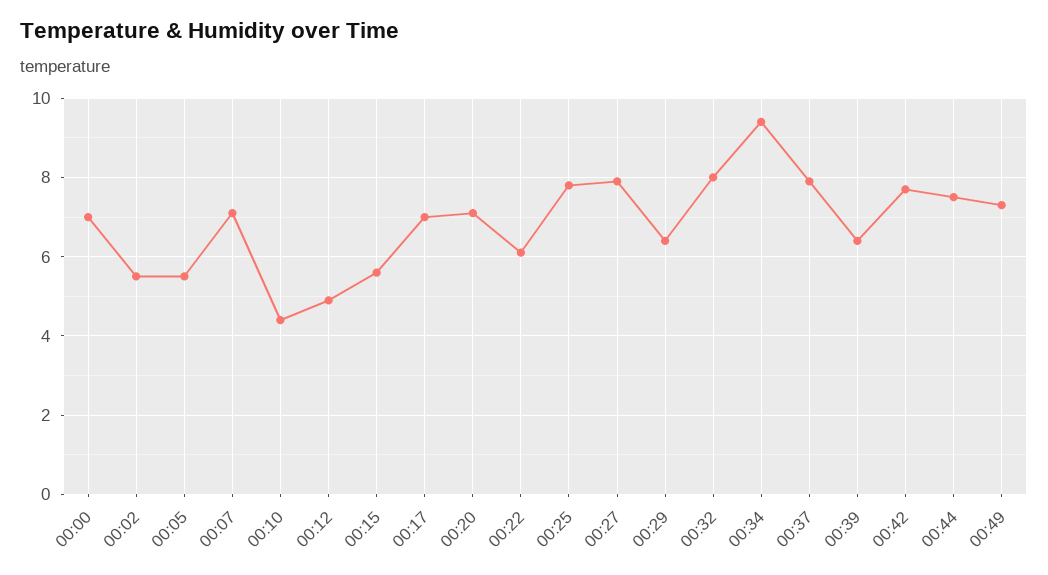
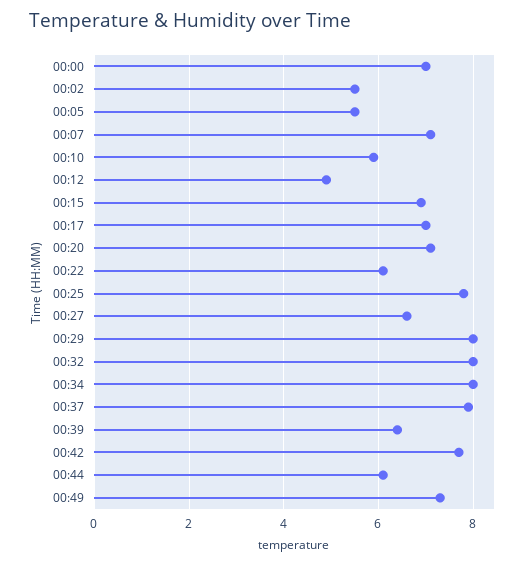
  {
    "00:00": 7,
    "00:02": 5.5,
    "00:05": 5.5,
    "00:07": 7,
-   "00:10": 4.5,
+   "00:10": 6,
    "00:12": 5,
-   "00:15": 5.5,
+   "00:15": 7,
    "00:17": 7,
    "00:20": 7,
    "00:22": 6,
    "00:25": 8,
-   "00:27": 8,
+   "00:27": 6.5,
-   "00:29": 6.5,
+   "00:29": 8,
    "00:32": 8,
-   "00:34": 9.5,
+   "00:34": 8,
    "00:37": 8,
    "00:39": 6.5,
    "00:42": 7.5,
-   "00:44": 7.5,
+   "00:44": 6,
    "00:49": 7.5
  }

